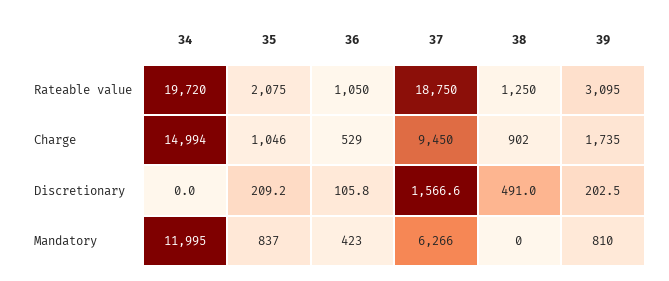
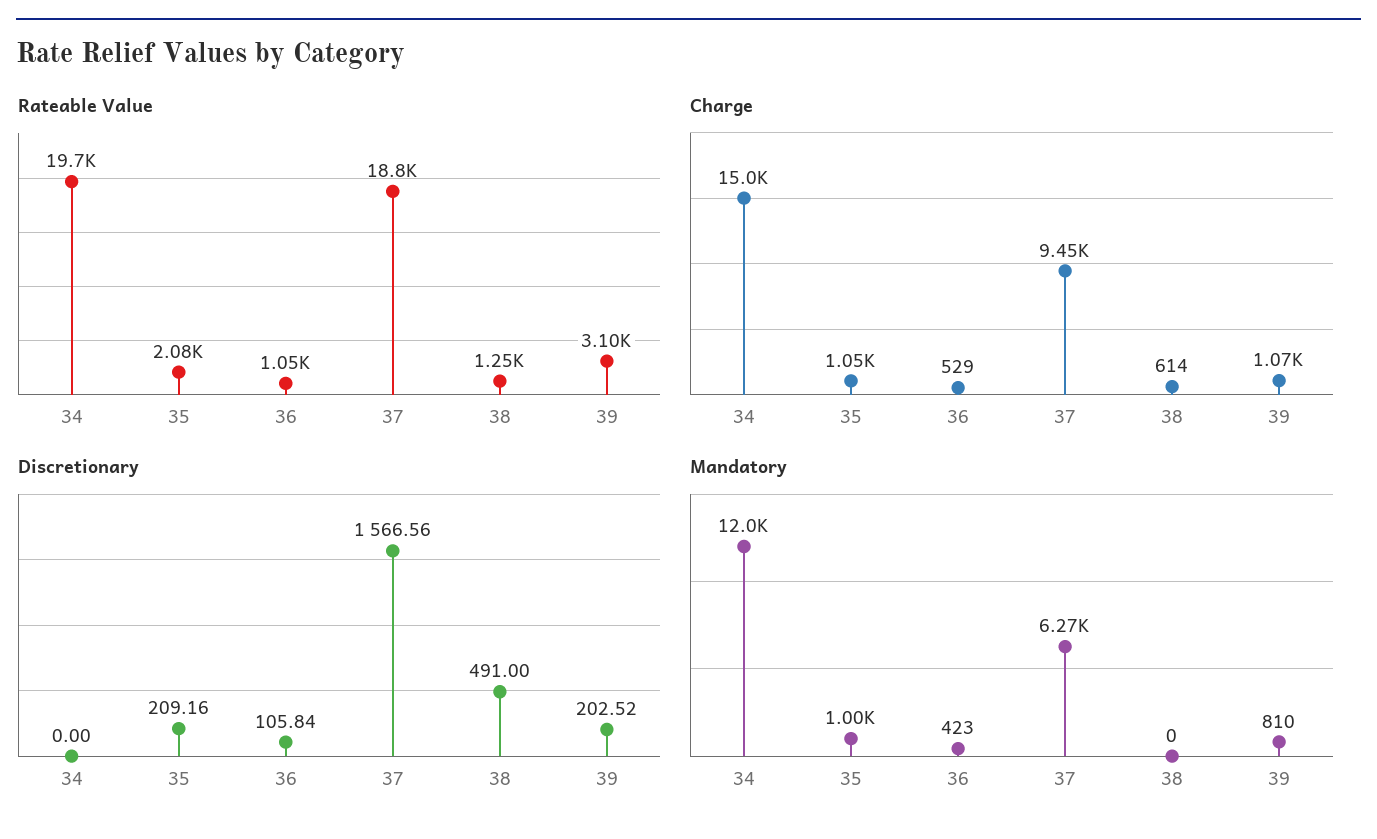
  {
    "Rateable value": {
      "34": 19720,
      "35": 2075,
      "36": 1050,
      "37": 18750,
      "38": 1250,
      "39": 3095
    },
    "Charge": {
      "34": 14994,
      "35": 1046,
      "36": 529,
      "37": 9450,
-     "38": 902,
+     "38": 614,
-     "39": 1735
+     "39": 1070
    },
    "Discretionary": {
      "34": 0,
      "35": 209.16,
      "36": 105.84,
      "37": 1566.56,
      "38": 491,
      "39": 202.52
    },
    "Mandatory": {
      "34": 11995,
-     "35": 837,
+     "35": 1000,
      "36": 423,
      "37": 6266,
      "38": 0,
      "39": 810
    }
  }

